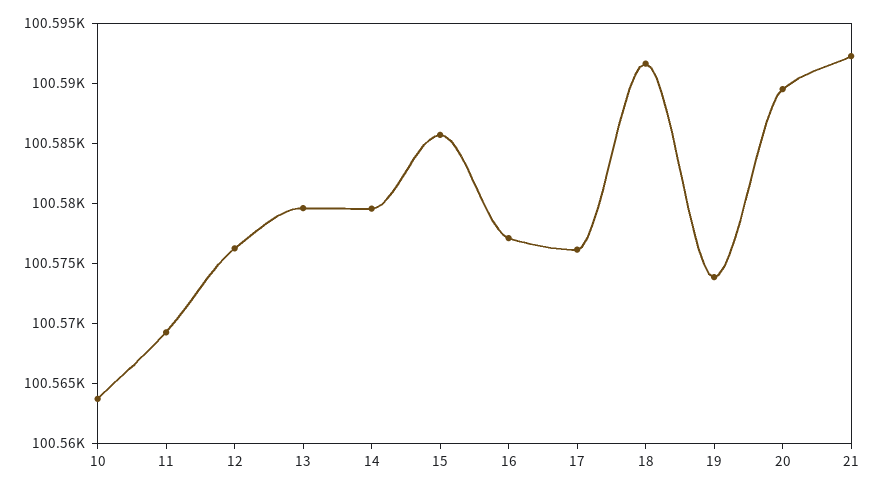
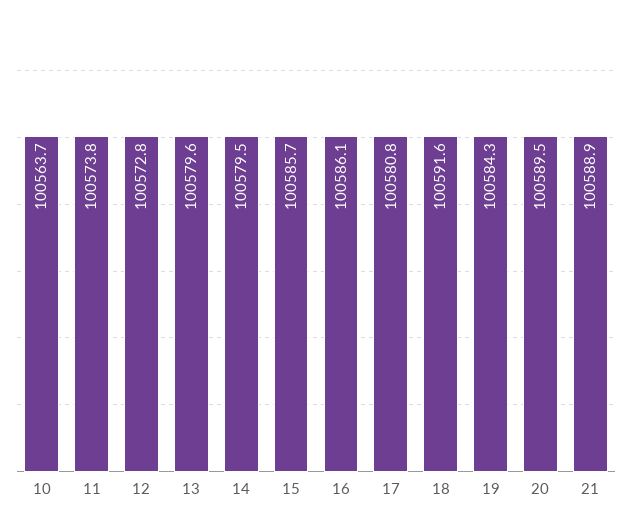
  {
    "10": 100563.7,
-   "11": 100569,
+   "11": 100573.8,
-   "12": 100576,
+   "12": 100572.8,
    "13": 100579.6,
    "14": 100579.5,
    "15": 100585.7,
-   "16": 100577,
+   "16": 100586.1,
-   "17": 100576,
+   "17": 100580.8,
    "18": 100591.6,
-   "19": 100574,
+   "19": 100584.3,
    "20": 100589.5,
-   "21": 100592
+   "21": 100588.9
  }

